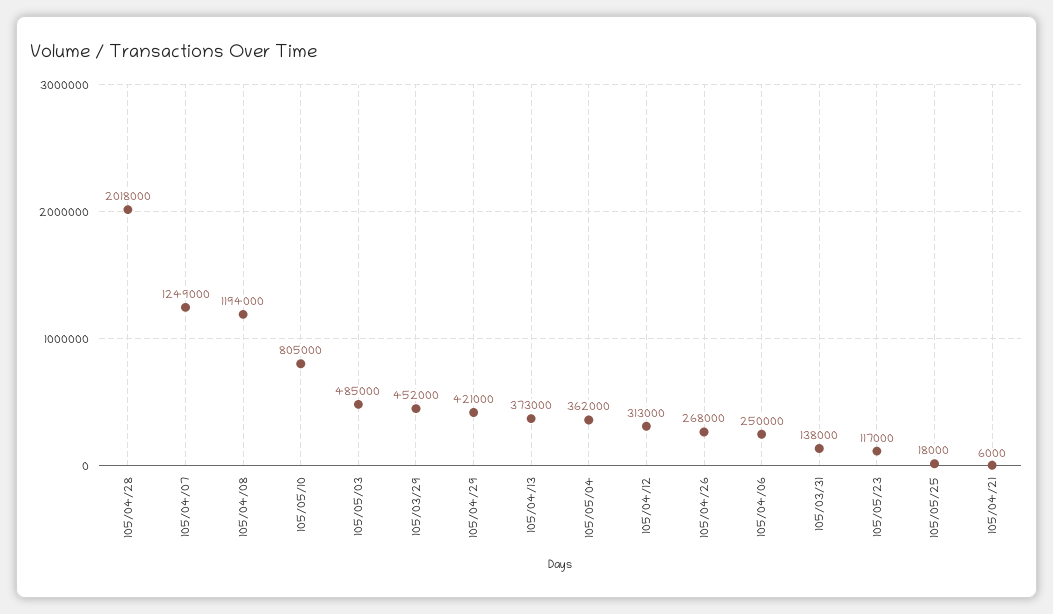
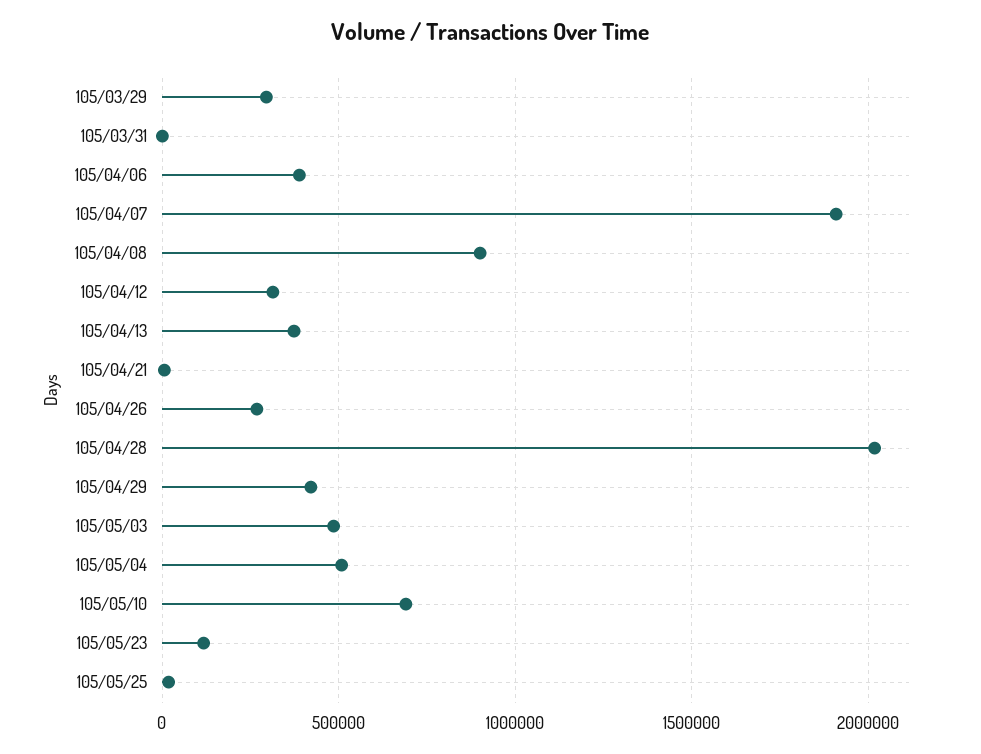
  {
    "105/04/28": 2018000,
-   "105/04/07": 1249000,
+   "105/04/07": 1900000,
-   "105/04/08": 1194000,
+   "105/04/08": 900000,
-   "105/05/10": 805000,
+   "105/05/10": 700000,
    "105/05/03": 485000,
-   "105/03/29": 452000,
+   "105/03/29": 300000,
    "105/04/29": 421000,
    "105/04/13": 373000,
-   "105/05/04": 362000,
+   "105/05/04": 500000,
    "105/04/12": 313000,
    "105/04/26": 268000,
-   "105/04/06": 250000,
+   "105/04/06": 400000,
-   "105/03/31": 138000,
+   "105/03/31": 0,
    "105/05/23": 117000,
    "105/05/25": 18000,
    "105/04/21": 6000
  }

